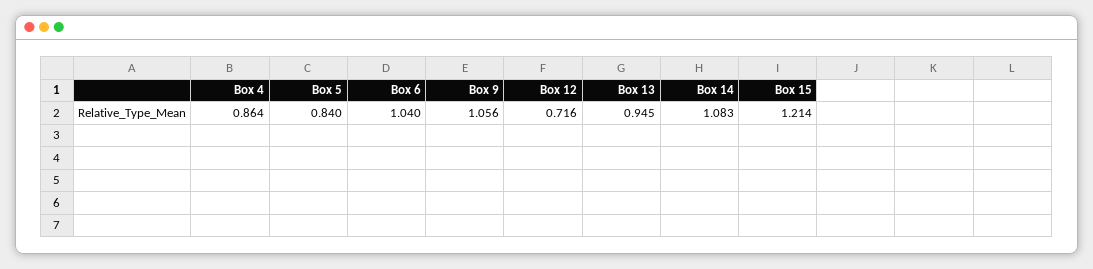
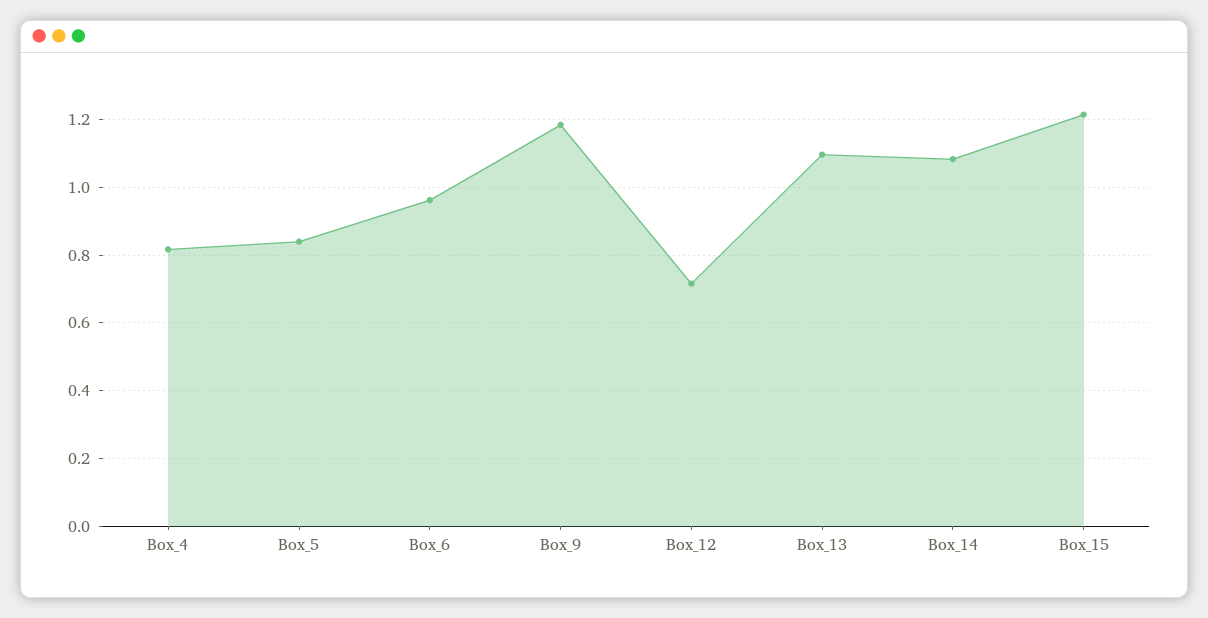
  {
-   "Box 4": 0.864,
+   "Box 4": 0.82,
    "Box 5": 0.84,
-   "Box 6": 1.04,
+   "Box 6": 0.96,
-   "Box 9": 1.056,
+   "Box 9": 1.18,
    "Box 12": 0.716,
-   "Box 13": 0.945,
+   "Box 13": 1.1,
    "Box 14": 1.083,
    "Box 15": 1.214
  }

